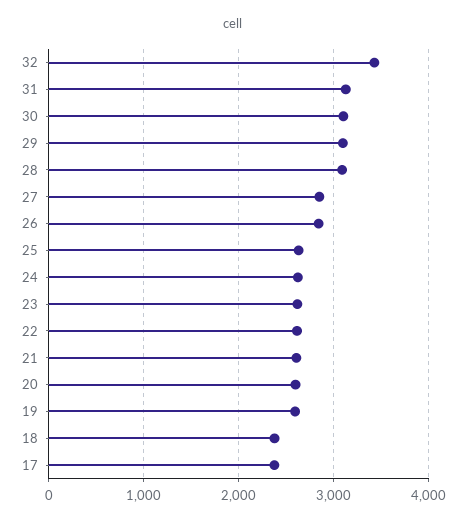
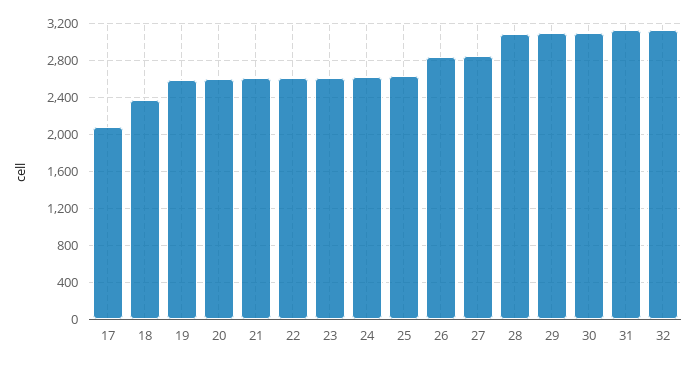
  {
-   "32": 3400,
+   "32": 3100,
    "31": 3100,
    "30": 3100,
    "29": 3100,
    "28": 3100,
    "27": 2800,
    "26": 2800,
    "25": 2600,
    "24": 2600,
    "23": 2600,
    "22": 2600,
    "21": 2600,
    "20": 2600,
    "19": 2600,
    "18": 2400,
-   "17": 2400
+   "17": 2100
  }

